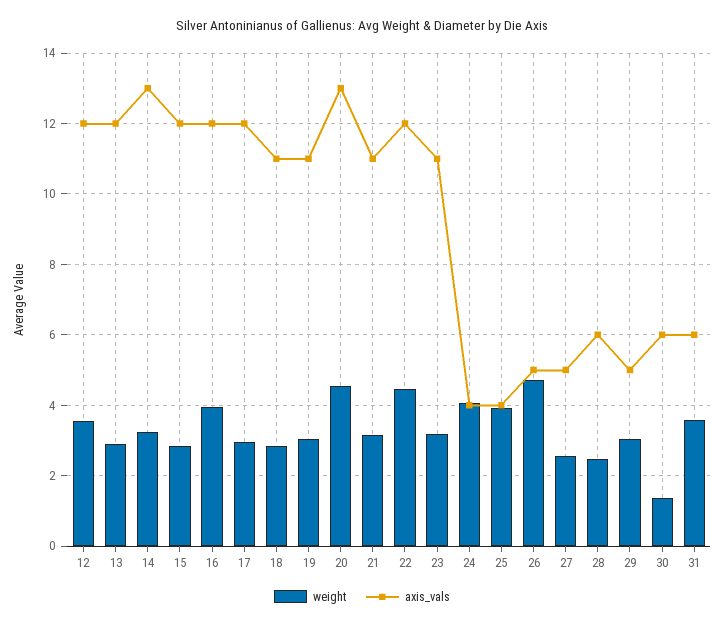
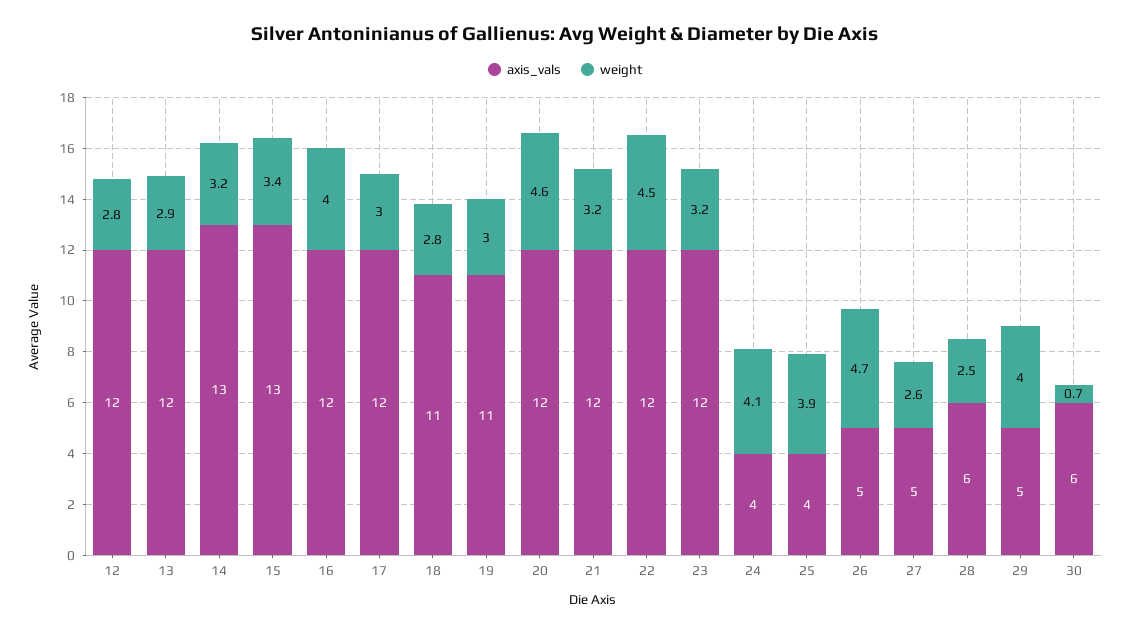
  {
    "weight": {
-     "12": 3.6,
+     "12": 2.8,
      "13": 2.9,
      "14": 3.2,
-     "15": 2.8,
+     "15": 3.4,
      "16": 4,
      "17": 3,
      "18": 2.8,
      "19": 3,
      "20": 4.6,
      "21": 3.2,
      "22": 4.5,
      "23": 3.2,
      "24": 4.1,
      "25": 3.9,
      "26": 4.7,
      "27": 2.6,
      "28": 2.5,
-     "29": 3,
+     "29": 4,
-     "30": 1.4,
+     "30": 0.7
-     "31": 3.6
    },
    "axis_vals": {
      "12": 12,
      "13": 12,
      "14": 13,
-     "15": 12,
+     "15": 13,
      "16": 12,
      "17": 12,
      "18": 11,
      "19": 11,
-     "20": 13,
+     "20": 12,
-     "21": 11,
+     "21": 12,
      "22": 12,
-     "23": 11,
+     "23": 12,
      "24": 4,
      "25": 4,
      "26": 5,
      "27": 5,
      "28": 6,
      "29": 5,
-     "30": 6,
+     "30": 6
-     "31": 6
    }
  }

